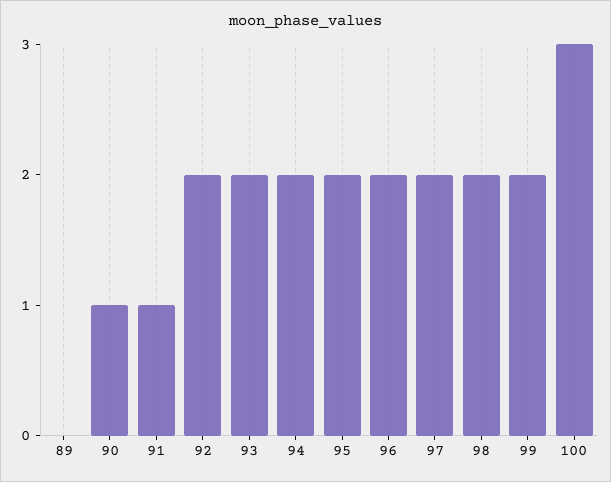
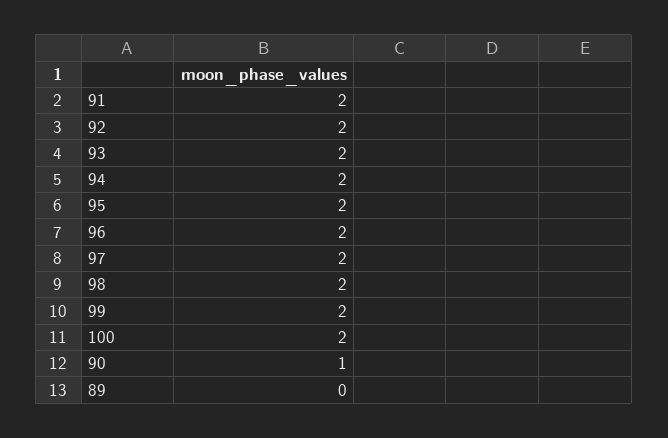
  {
    "89": 0,
    "90": 1,
-   "91": 1,
+   "91": 2,
    "92": 2,
    "93": 2,
    "94": 2,
    "95": 2,
    "96": 2,
    "97": 2,
    "98": 2,
    "99": 2,
-   "100": 3
+   "100": 2
  }

